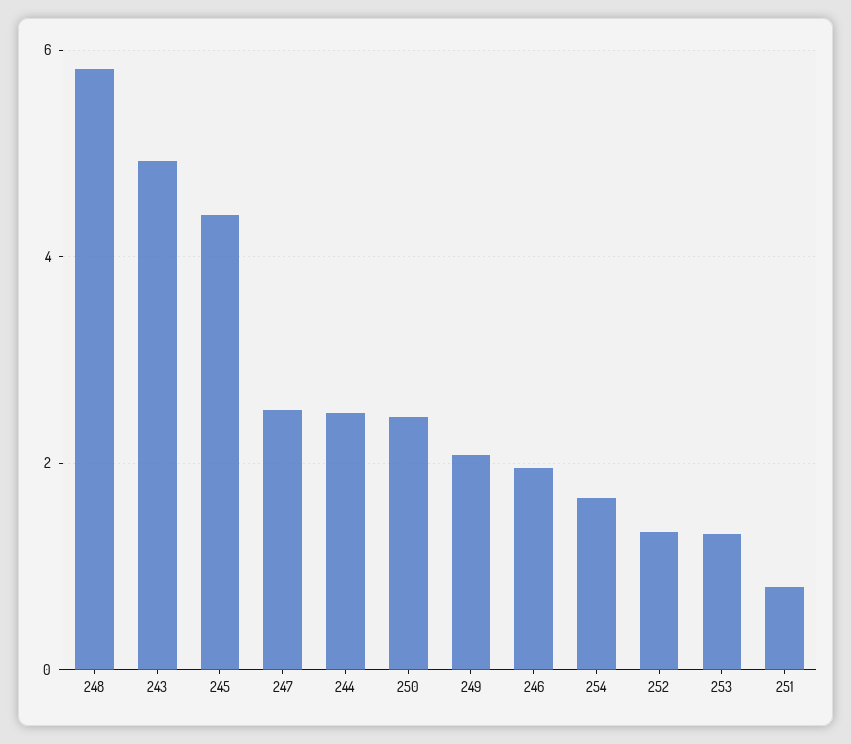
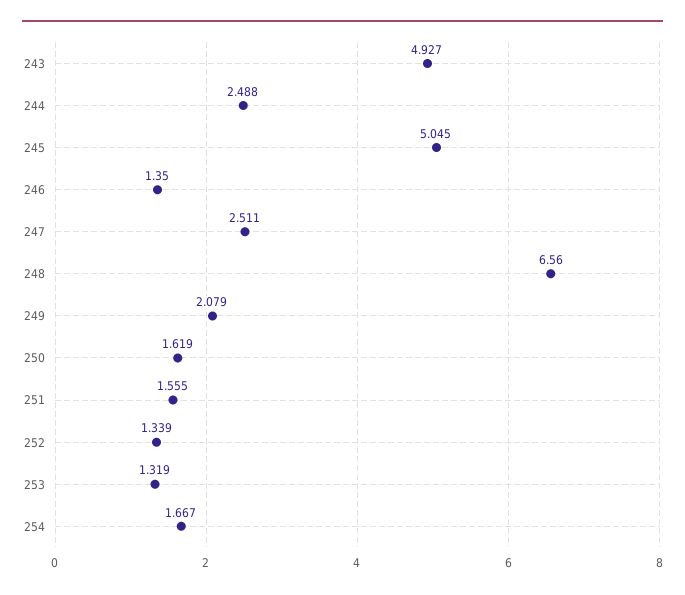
  {
-   "248": 5.8,
+   "248": 6.56,
    "243": 4.927,
-   "245": 4.4,
+   "245": 5.045,
    "247": 2.511,
    "244": 2.488,
-   "250": 2.4,
+   "250": 1.619,
    "249": 2.079,
-   "246": 2,
+   "246": 1.35,
    "254": 1.667,
    "252": 1.339,
    "253": 1.319,
-   "251": 0.8
+   "251": 1.555
  }

